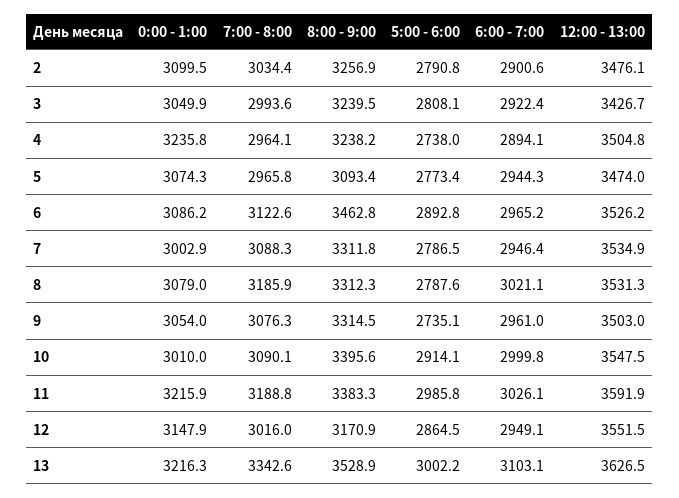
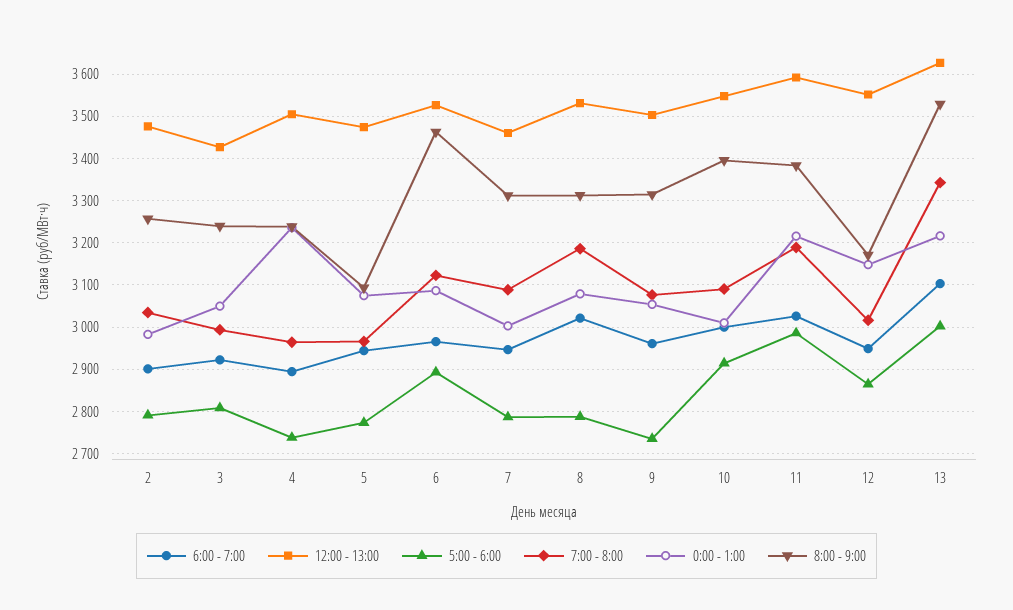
  {
    "0:00 - 1:00": {
-     "2": 3099.5,
+     "2": 2980,
      "3": 3049.9,
      "4": 3235.8,
      "5": 3074.3,
      "6": 3086.2,
      "7": 3002.9,
      "8": 3079,
      "9": 3054,
      "10": 3010,
      "11": 3215.9,
      "12": 3147.9,
      "13": 3216.3
    },
    "7:00 - 8:00": {
      "2": 3034.4,
      "3": 2993.6,
      "4": 2964.1,
      "5": 2965.8,
      "6": 3122.6,
      "7": 3088.3,
      "8": 3185.9,
      "9": 3076.3,
      "10": 3090.1,
      "11": 3188.8,
      "12": 3016,
      "13": 3342.6
    },
    "8:00 - 9:00": {
      "2": 3256.9,
      "3": 3239.5,
      "4": 3238.2,
      "5": 3093.4,
      "6": 3462.8,
      "7": 3311.8,
      "8": 3312.3,
      "9": 3314.5,
      "10": 3395.6,
      "11": 3383.3,
      "12": 3170.9,
      "13": 3528.9
    },
    "5:00 - 6:00": {
      "2": 2790.8,
      "3": 2808.1,
      "4": 2738,
      "5": 2773.4,
      "6": 2892.8,
      "7": 2786.5,
      "8": 2787.6,
      "9": 2735.1,
      "10": 2914.1,
      "11": 2985.8,
      "12": 2864.5,
      "13": 3002.2
    },
    "6:00 - 7:00": {
      "2": 2900.6,
      "3": 2922.4,
      "4": 2894.1,
      "5": 2944.3,
      "6": 2965.2,
      "7": 2946.4,
      "8": 3021.1,
      "9": 2961,
      "10": 2999.8,
      "11": 3026.1,
      "12": 2949.1,
      "13": 3103.1
    },
    "12:00 - 13:00": {
      "2": 3476.1,
      "3": 3426.7,
      "4": 3504.8,
      "5": 3474,
      "6": 3526.2,
-     "7": 3534.9,
+     "7": 3460,
      "8": 3531.3,
      "9": 3503,
      "10": 3547.5,
      "11": 3591.9,
      "12": 3551.5,
      "13": 3626.5
    }
  }

